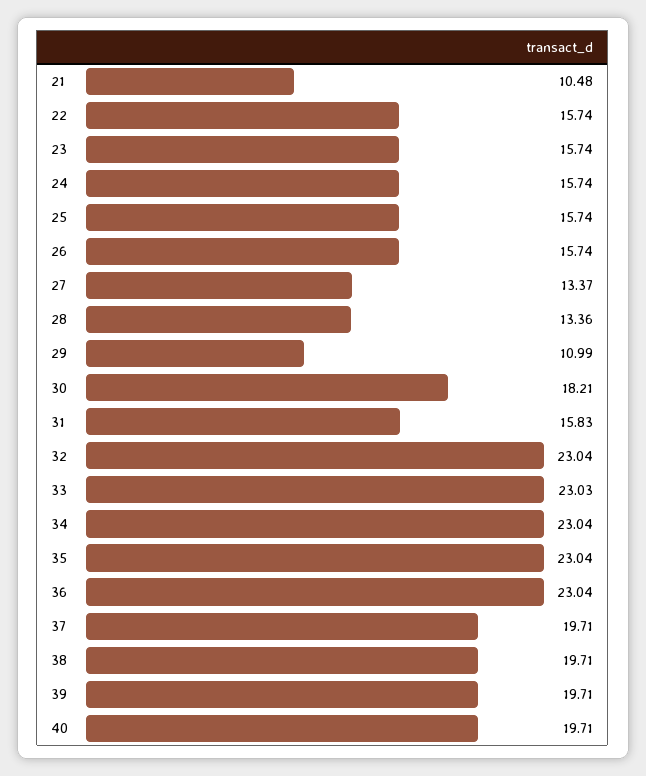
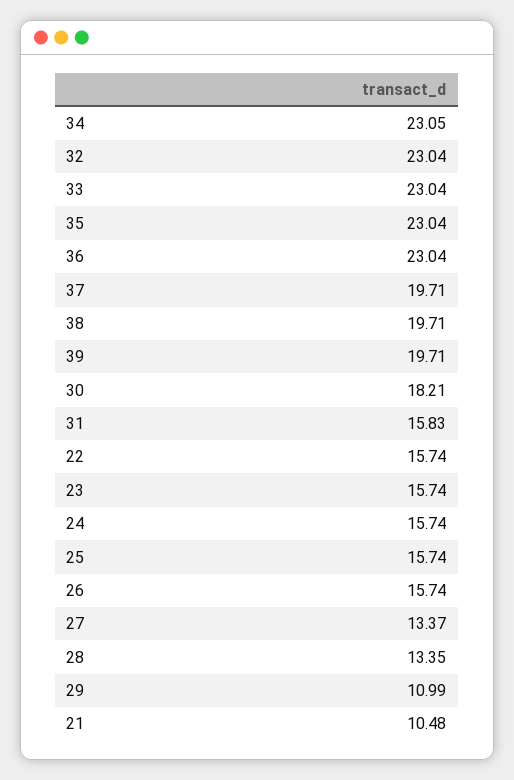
  {
    "21": 10.48,
    "22": 15.74,
    "23": 15.74,
    "24": 15.74,
    "25": 15.74,
    "26": 15.74,
    "27": 13.37,
-   "28": 13.36,
+   "28": 13.35,
    "29": 10.99,
    "30": 18.21,
    "31": 15.83,
    "32": 23.04,
-   "33": 23.03,
+   "33": 23.04,
-   "34": 23.04,
+   "34": 23.05,
    "35": 23.04,
    "36": 23.04,
    "37": 19.71,
    "38": 19.71,
-   "39": 19.71,
+   "39": 19.71
-   "40": 19.71
  }

